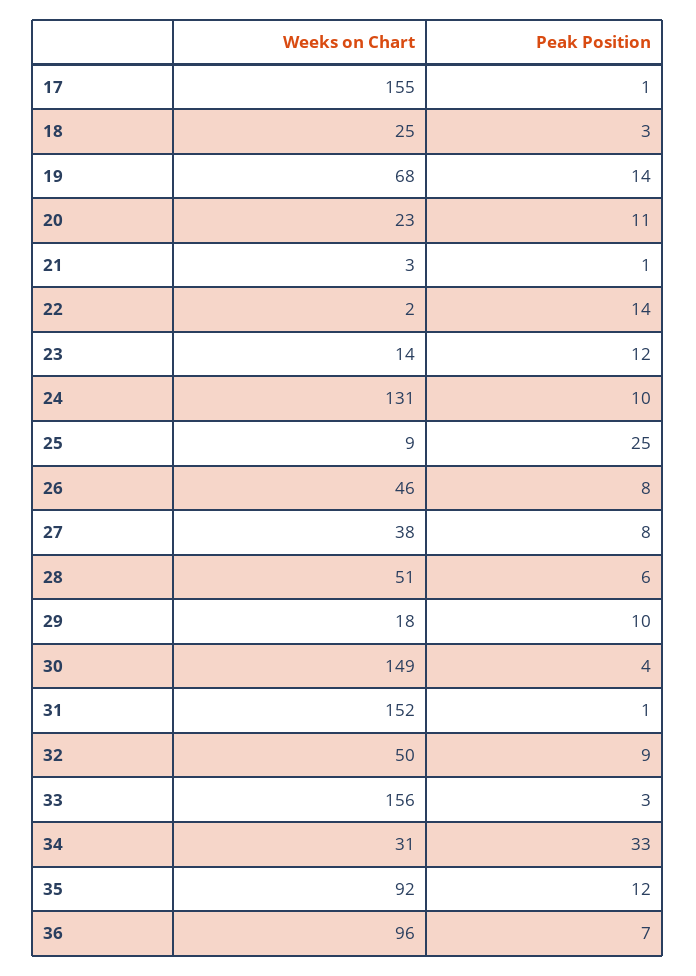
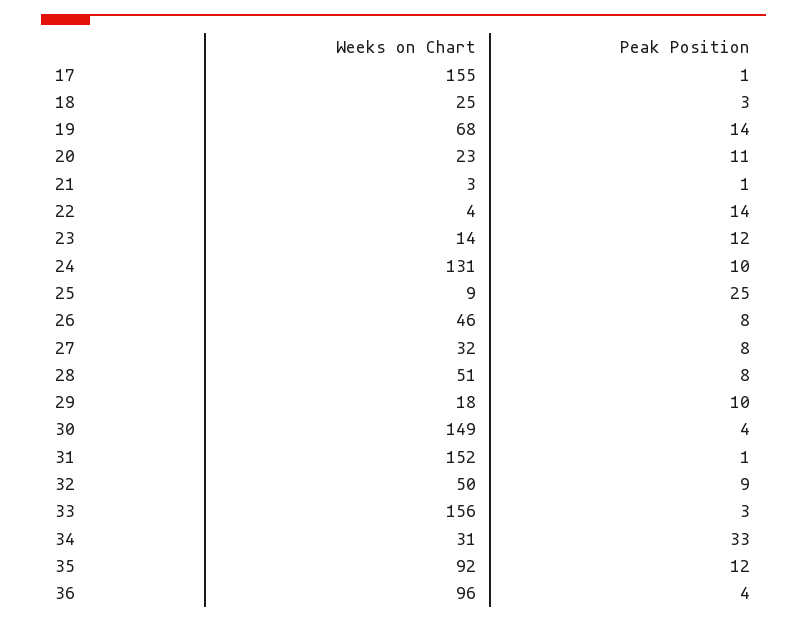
  {
    "Weeks on Chart": {
      "17": 155,
      "18": 25,
      "19": 68,
      "20": 23,
      "21": 3,
-     "22": 2,
+     "22": 4,
      "23": 14,
      "24": 131,
      "25": 9,
      "26": 46,
-     "27": 38,
+     "27": 32,
      "28": 51,
      "29": 18,
      "30": 149,
      "31": 152,
      "32": 50,
      "33": 156,
      "34": 31,
      "35": 92,
      "36": 96
    },
    "Peak Position": {
      "17": 1,
      "18": 3,
      "19": 14,
      "20": 11,
      "21": 1,
      "22": 14,
      "23": 12,
      "24": 10,
      "25": 25,
      "26": 8,
      "27": 8,
-     "28": 6,
+     "28": 8,
      "29": 10,
      "30": 4,
      "31": 1,
      "32": 9,
      "33": 3,
      "34": 33,
      "35": 12,
-     "36": 7
+     "36": 4
    }
  }

